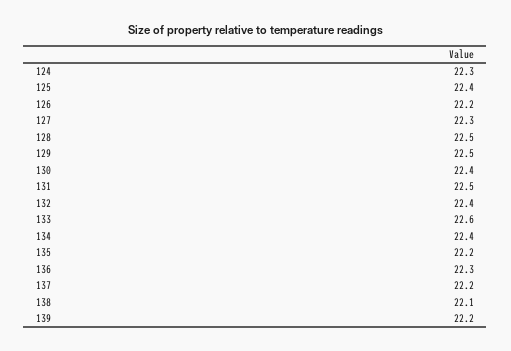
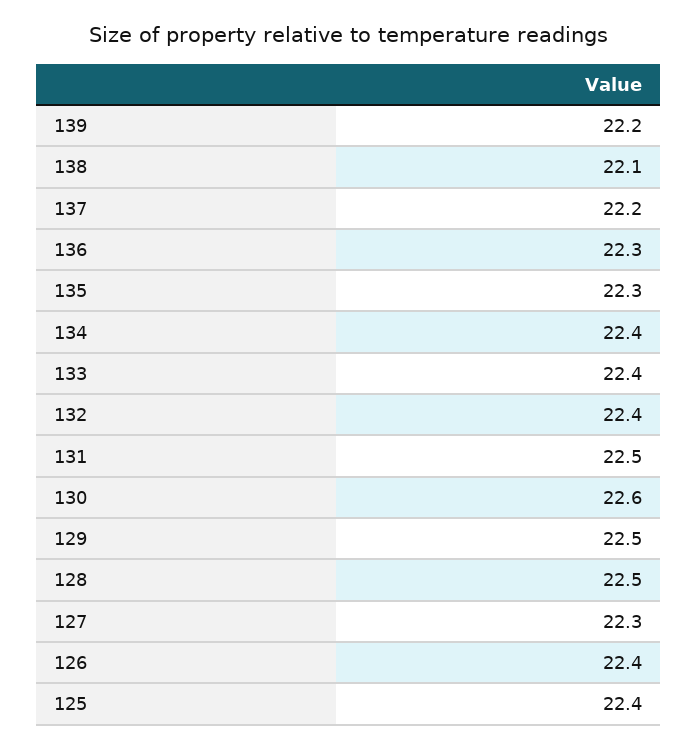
  {
-   "124": 22.3,
    "125": 22.4,
-   "126": 22.2,
+   "126": 22.4,
    "127": 22.3,
    "128": 22.5,
    "129": 22.5,
-   "130": 22.4,
+   "130": 22.6,
    "131": 22.5,
    "132": 22.4,
-   "133": 22.6,
+   "133": 22.4,
    "134": 22.4,
-   "135": 22.2,
+   "135": 22.3,
    "136": 22.3,
    "137": 22.2,
    "138": 22.1,
    "139": 22.2
  }

